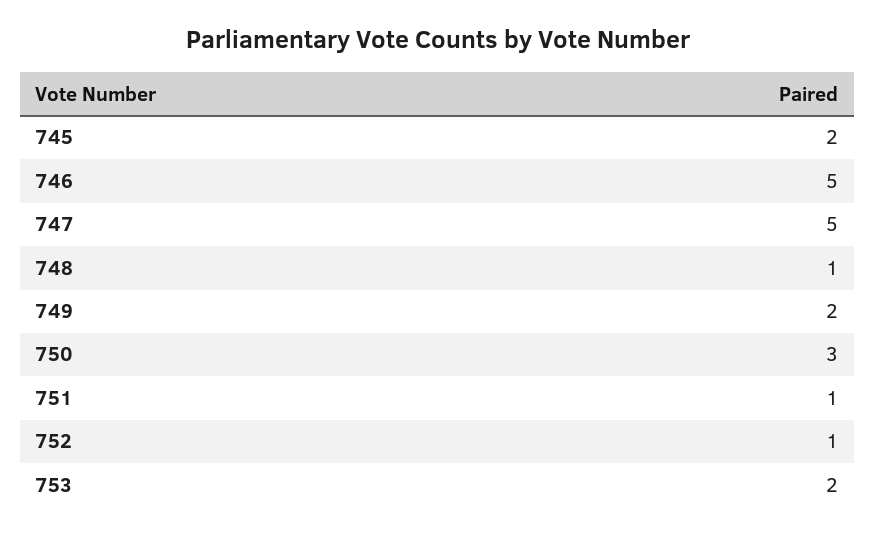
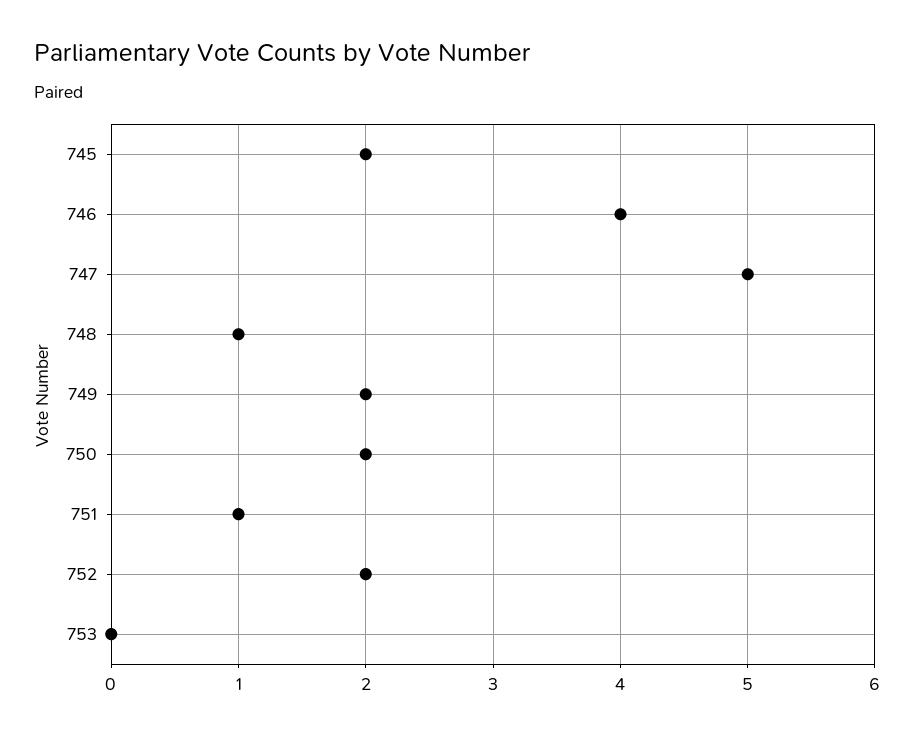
  {
    "745": 2,
-   "746": 5,
+   "746": 4,
    "747": 5,
    "748": 1,
    "749": 2,
-   "750": 3,
+   "750": 2,
    "751": 1,
-   "752": 1,
+   "752": 2,
-   "753": 2
+   "753": 0
  }

